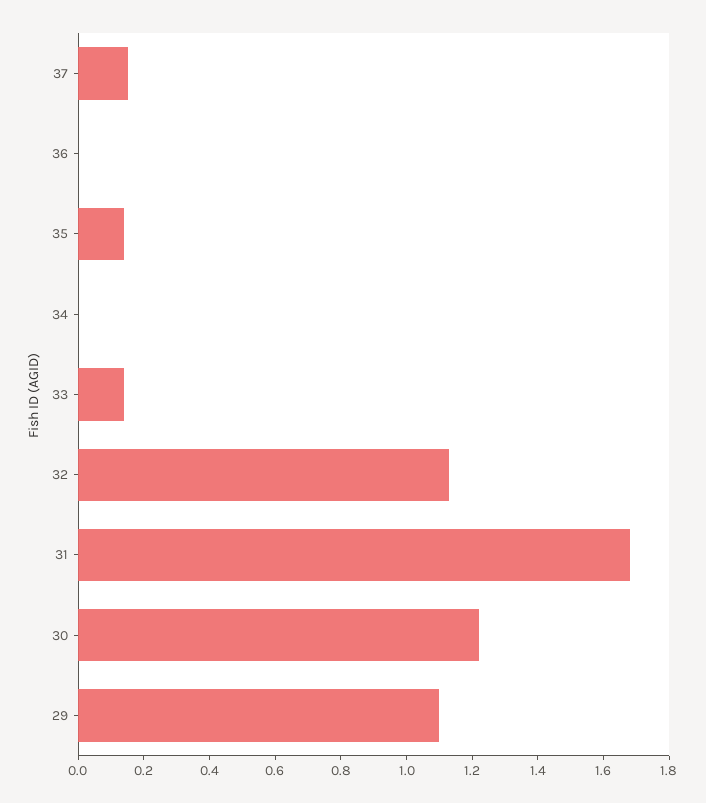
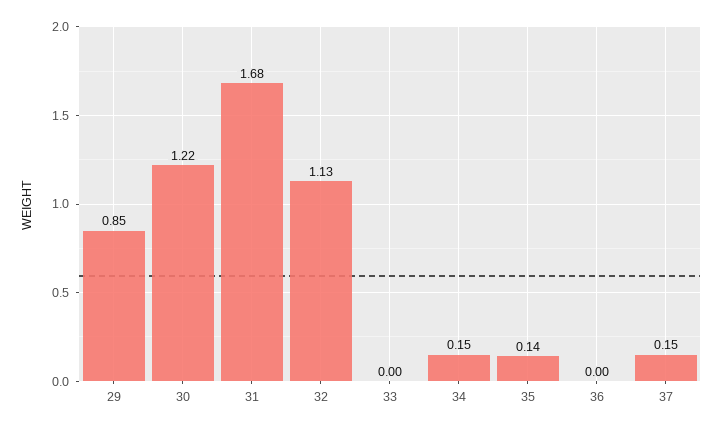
  {
    "37": 0.15,
    "36": 0,
    "35": 0.14,
-   "34": 0,
+   "34": 0.15,
-   "33": 0.15,
+   "33": 0,
    "32": 1.13,
    "31": 1.68,
    "30": 1.22,
-   "29": 1.1
+   "29": 0.85
  }

